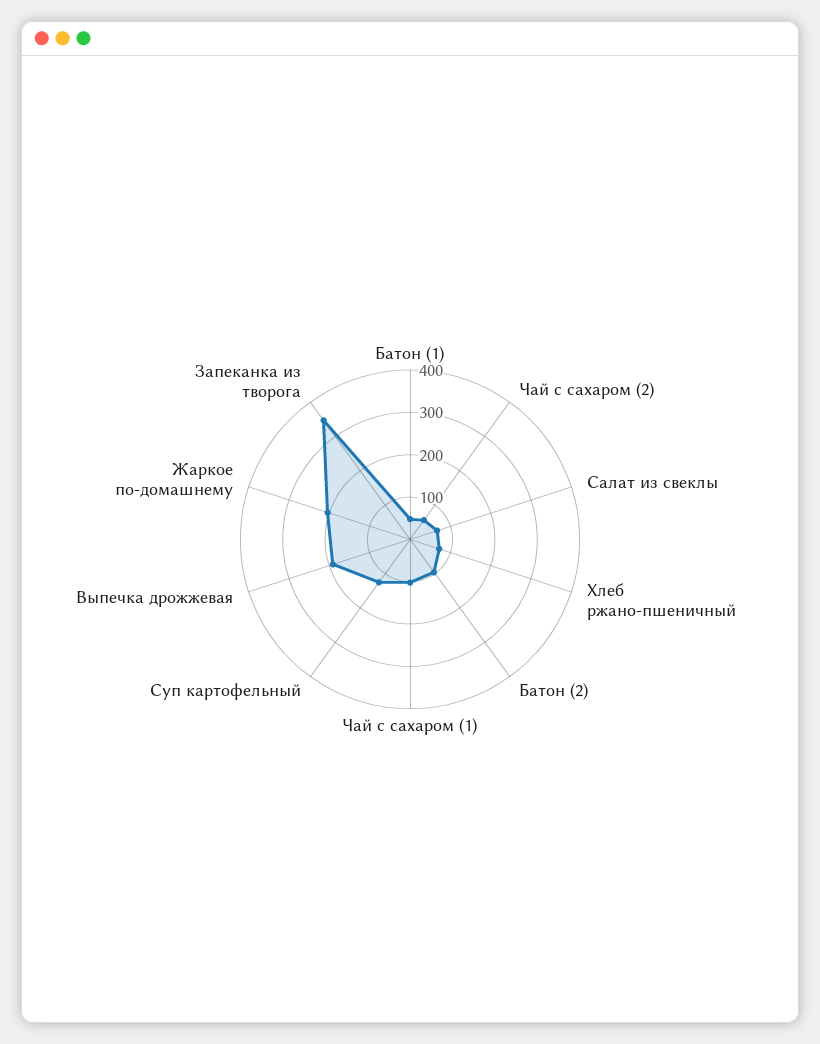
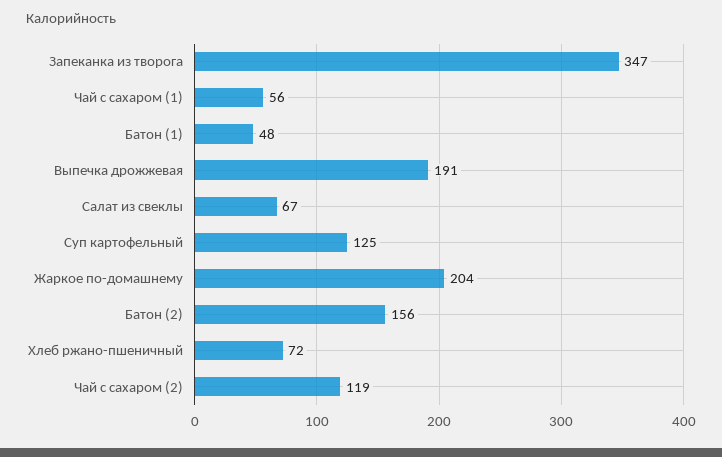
  {
    "Батон (1)": 48,
-   "Чай с сахаром (2)": 60,
+   "Чай с сахаром (2)": 119,
    "Салат из свеклы": 67,
    "Хлеб ржано-пшеничный": 72,
-   "Батон (2)": 100,
+   "Батон (2)": 156,
-   "Чай с сахаром (1)": 100,
+   "Чай с сахаром (1)": 56,
    "Суп картофельный": 125,
    "Выпечка дрожжевая": 191,
    "Жаркое по-домашнему": 204,
    "Запеканка из творога": 347
  }

